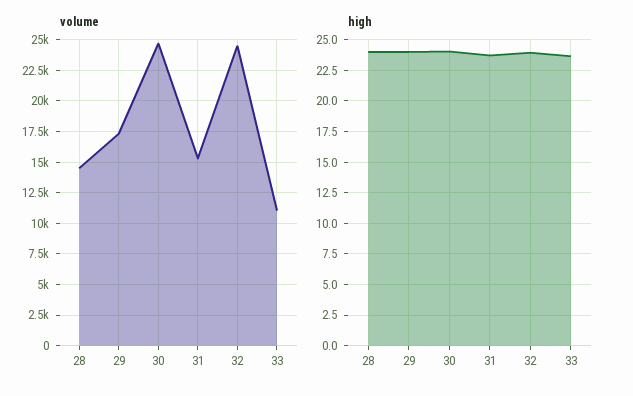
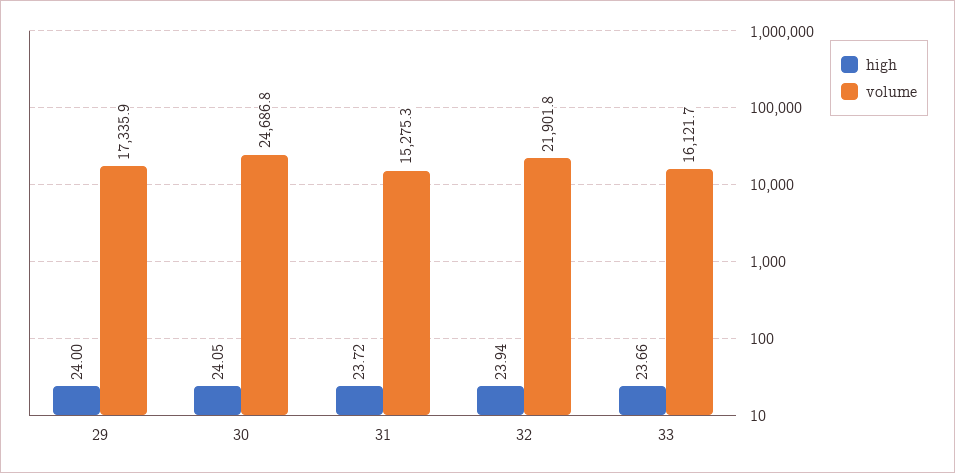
  {
    "volume": {
-     "28": 14500,
      "29": 17335.9,
      "30": 24686.8,
      "31": 15275.3,
-     "32": 24500,
+     "32": 21901.8,
-     "33": 11000
+     "33": 16121.7
    },
    "high": {
-     "28": 24,
      "29": 24,
      "30": 24.05,
      "31": 23.72,
      "32": 23.94,
      "33": 23.66
    }
  }

